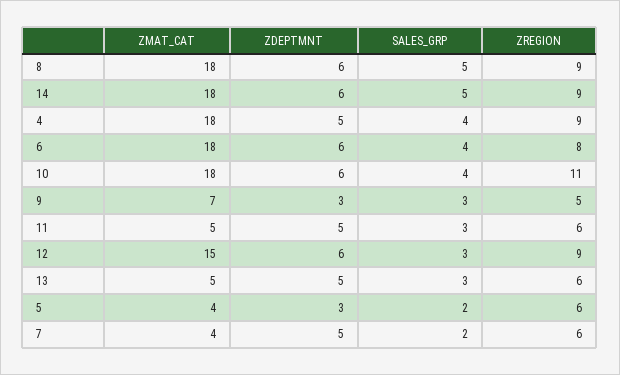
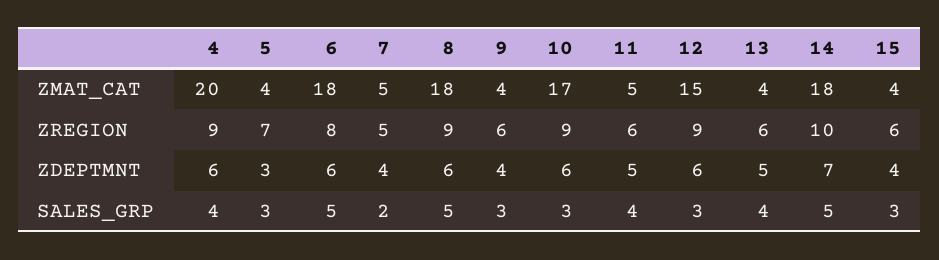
  {
    "ZMAT_CAT": {
      "8": 18,
      "14": 18,
-     "4": 18,
+     "4": 20,
      "6": 18,
-     "10": 18,
+     "10": 17,
-     "9": 7,
+     "9": 4,
      "11": 5,
      "12": 15,
-     "13": 5,
+     "13": 4,
      "5": 4,
-     "7": 4
+     "7": 5,
+     "15": 4
    },
    "ZDEPTMNT": {
      "8": 6,
-     "14": 6,
+     "14": 7,
-     "4": 5,
+     "4": 6,
      "6": 6,
      "10": 6,
-     "9": 3,
+     "9": 4,
      "11": 5,
      "12": 6,
      "13": 5,
      "5": 3,
-     "7": 5
+     "7": 4,
+     "15": 4
    },
    "SALES_GRP": {
      "8": 5,
      "14": 5,
      "4": 4,
-     "6": 4,
+     "6": 5,
-     "10": 4,
+     "10": 3,
      "9": 3,
-     "11": 3,
+     "11": 4,
      "12": 3,
-     "13": 3,
+     "13": 4,
-     "5": 2,
+     "5": 3,
-     "7": 2
+     "7": 2,
+     "15": 3
    },
    "ZREGION": {
      "8": 9,
-     "14": 9,
+     "14": 10,
      "4": 9,
      "6": 8,
-     "10": 11,
+     "10": 9,
-     "9": 5,
+     "9": 6,
      "11": 6,
      "12": 9,
      "13": 6,
-     "5": 6,
+     "5": 7,
-     "7": 6
+     "7": 5,
+     "15": 6
    }
  }

